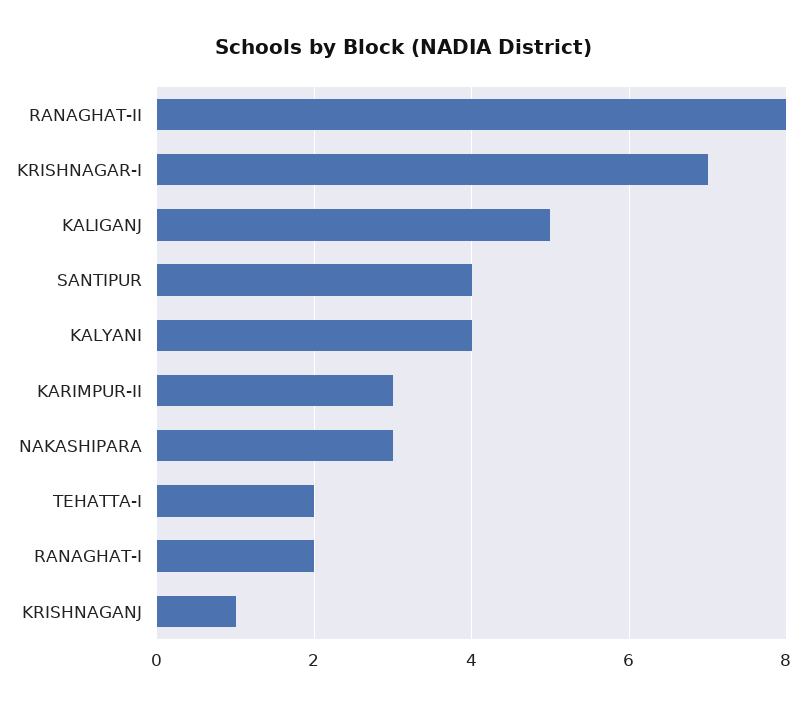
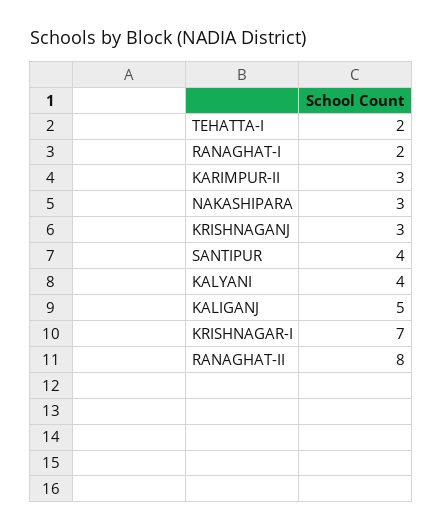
  {
    "RANAGHAT-II": 8,
    "KRISHNAGAR-I": 7,
    "KALIGANJ": 5,
    "SANTIPUR": 4,
    "KALYANI": 4,
    "KARIMPUR-II": 3,
    "NAKASHIPARA": 3,
    "TEHATTA-I": 2,
    "RANAGHAT-I": 2,
-   "KRISHNAGANJ": 1
+   "KRISHNAGANJ": 3
  }

